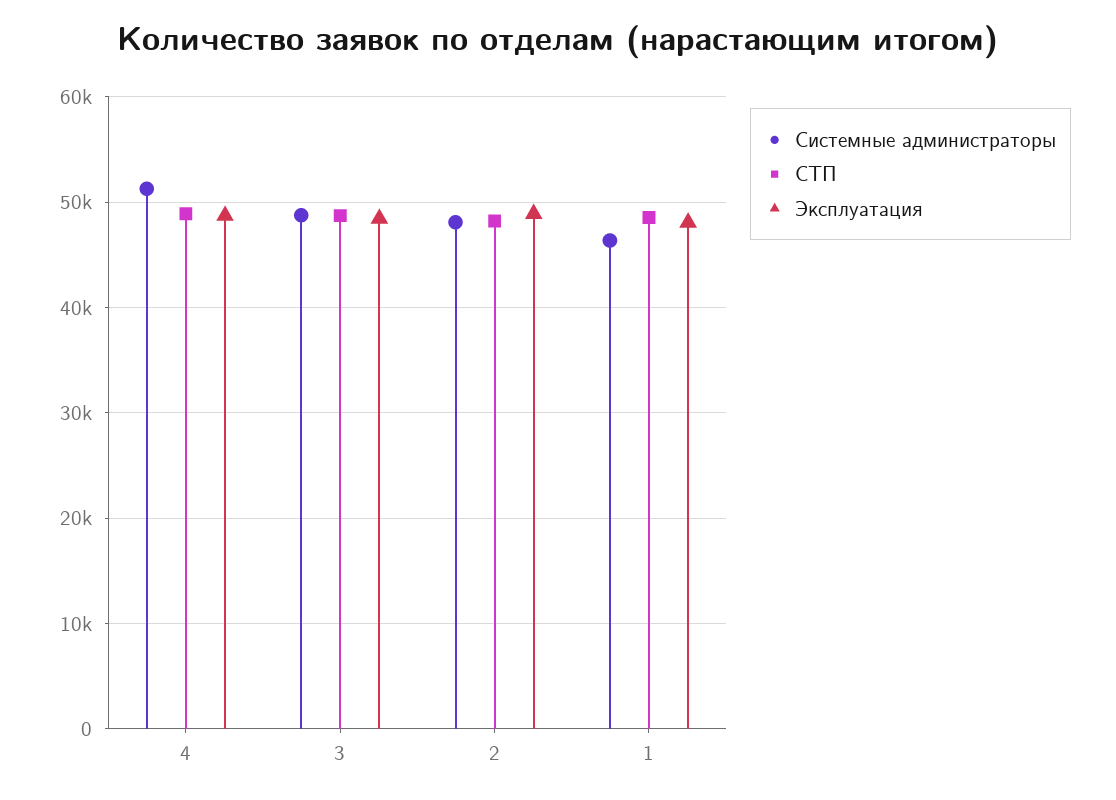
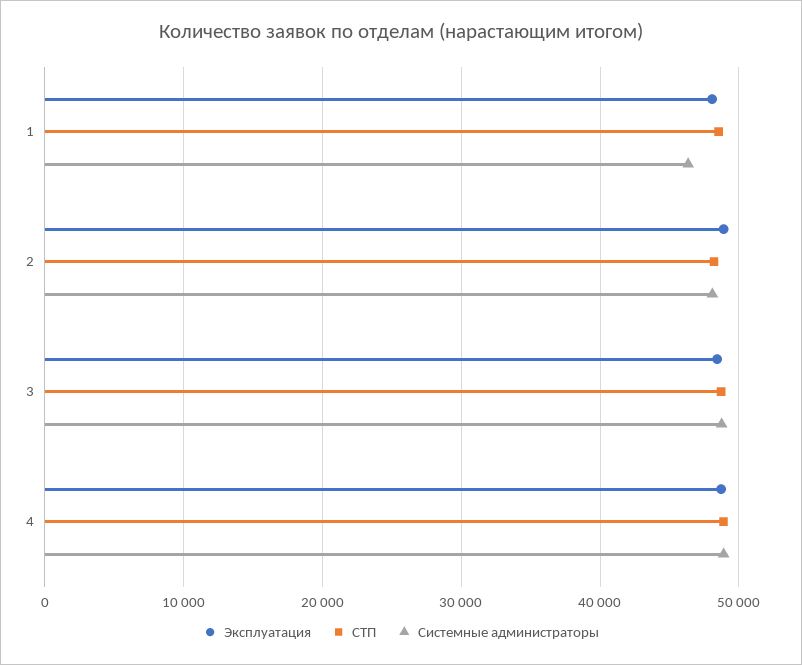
  {
    "Системные администраторы": {
-     "4": 51000,
+     "4": 49000,
      "3": 49000,
      "2": 48000,
      "1": 46000
    },
    "СТП": {
      "4": 49000,
      "3": 49000,
      "2": 48000,
      "1": 49000
    },
    "Эксплуатация": {
      "4": 49000,
      "3": 48000,
      "2": 49000,
      "1": 48000
    }
  }

